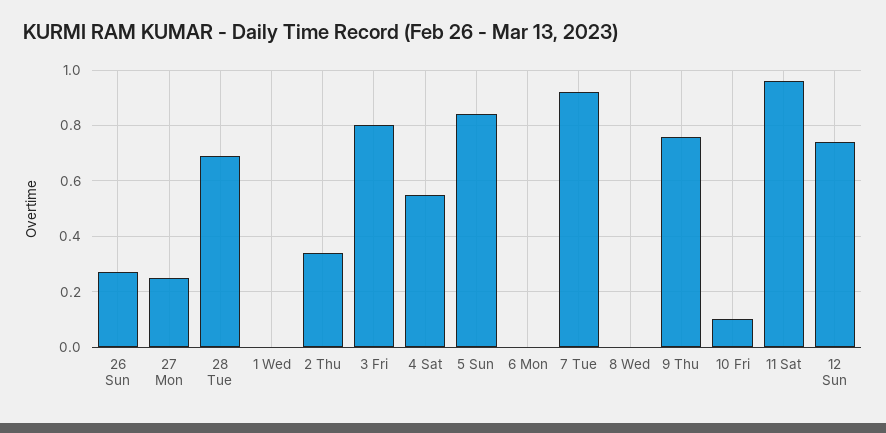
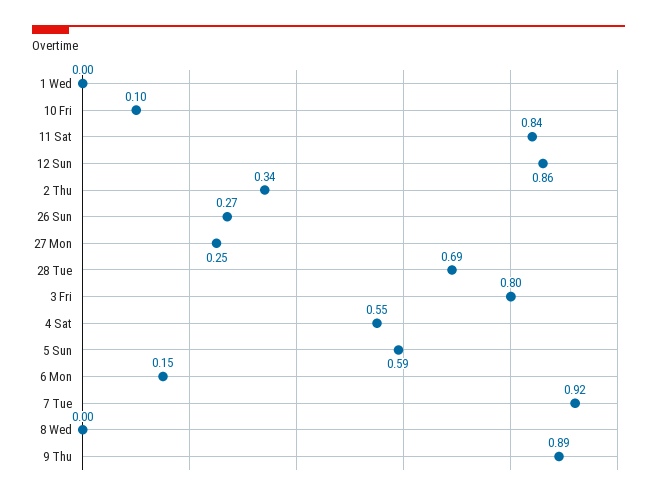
  {
    "26 Sun": 0.27,
    "27 Mon": 0.25,
    "28 Tue": 0.69,
    "1 Wed": 0,
    "2 Thu": 0.34,
    "3 Fri": 0.8,
    "4 Sat": 0.55,
-   "5 Sun": 0.85,
+   "5 Sun": 0.59,
-   "6 Mon": 0,
+   "6 Mon": 0.15,
    "7 Tue": 0.92,
    "8 Wed": 0,
-   "9 Thu": 0.75,
+   "9 Thu": 0.89,
    "10 Fri": 0.1,
-   "11 Sat": 0.95,
+   "11 Sat": 0.84,
-   "12 Sun": 0.75
+   "12 Sun": 0.86
  }

